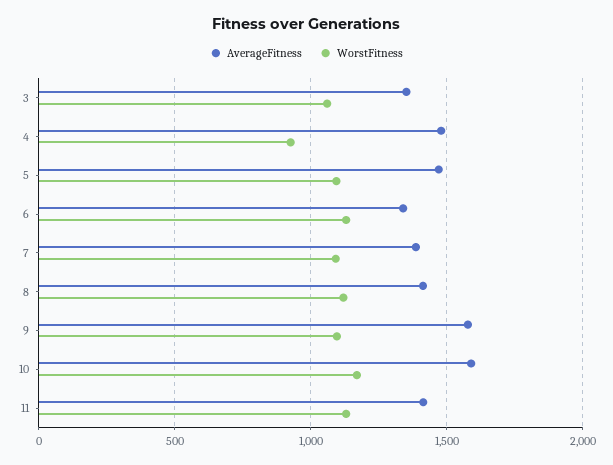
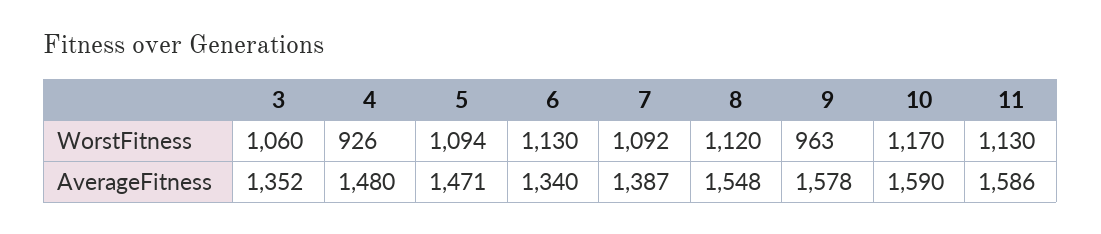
  {
    "AverageFitness": {
      "3": 1352,
      "4": 1480,
      "5": 1471,
      "6": 1340,
      "7": 1387,
-     "8": 1400,
+     "8": 1548,
      "9": 1578,
      "10": 1590,
-     "11": 1400
+     "11": 1586
    },
    "WorstFitness": {
      "3": 1060,
      "4": 926,
      "5": 1094,
      "6": 1130,
      "7": 1092,
      "8": 1120,
-     "9": 1100,
+     "9": 963,
      "10": 1170,
      "11": 1130
    }
  }

